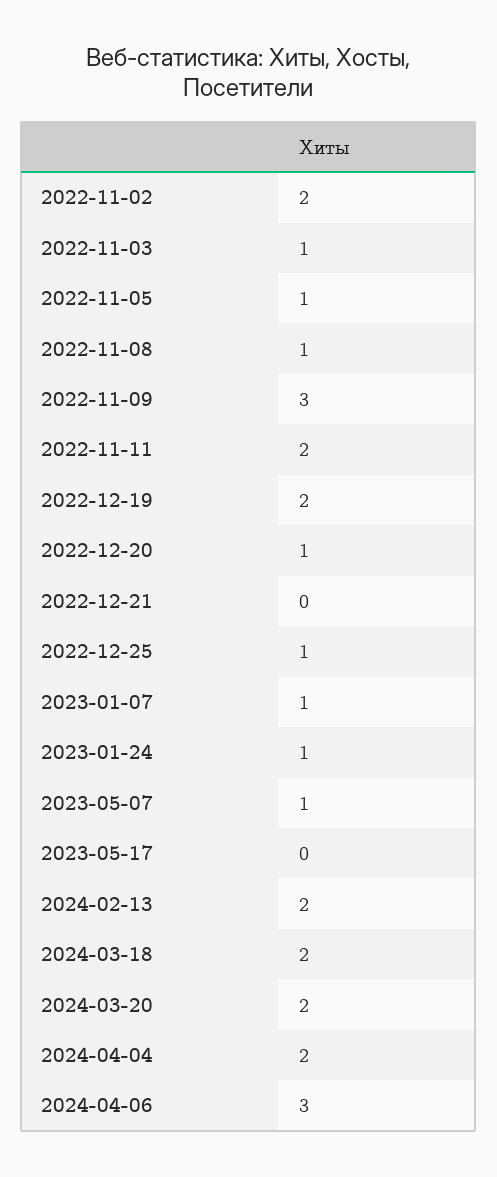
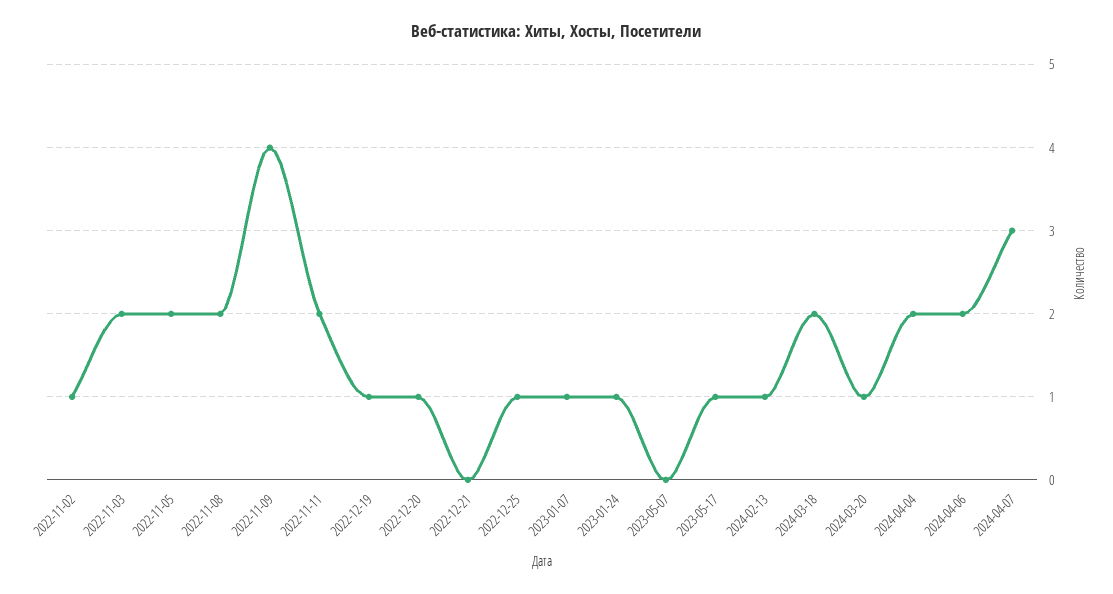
  {
-   "2022-11-02": 2,
+   "2022-11-02": 1,
-   "2022-11-03": 1,
+   "2022-11-03": 2,
-   "2022-11-05": 1,
+   "2022-11-05": 2,
-   "2022-11-08": 1,
+   "2022-11-08": 2,
-   "2022-11-09": 3,
+   "2022-11-09": 4,
    "2022-11-11": 2,
-   "2022-12-19": 2,
+   "2022-12-19": 1,
    "2022-12-20": 1,
    "2022-12-21": 0,
    "2022-12-25": 1,
    "2023-01-07": 1,
    "2023-01-24": 1,
-   "2023-05-07": 1,
+   "2023-05-07": 0,
-   "2023-05-17": 0,
+   "2023-05-17": 1,
-   "2024-02-13": 2,
+   "2024-02-13": 1,
    "2024-03-18": 2,
-   "2024-03-20": 2,
+   "2024-03-20": 1,
    "2024-04-04": 2,
-   "2024-04-06": 3
+   "2024-04-06": 2,
+   "2024-04-07": 3
  }

